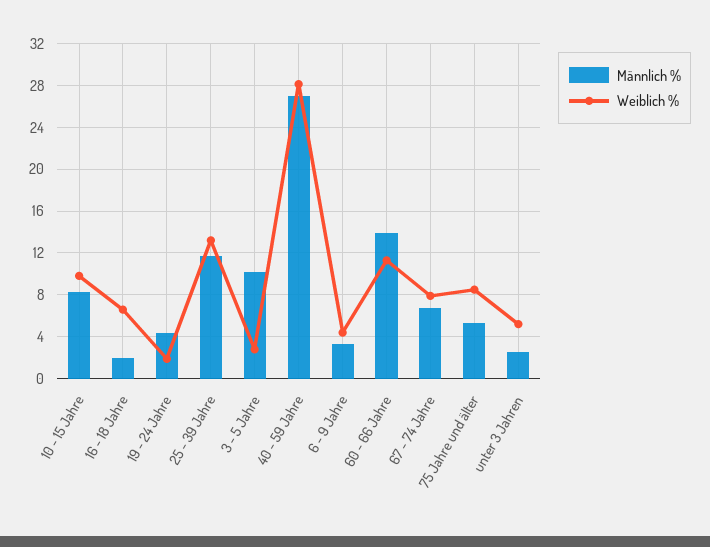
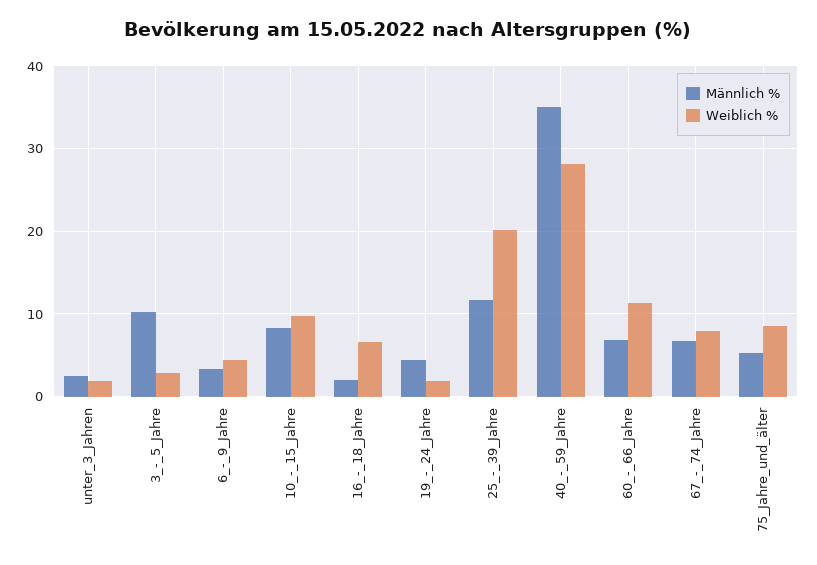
  {
    "Männlich %": {
      "10 - 15 Jahre": 8,
      "16 - 18 Jahre": 2,
      "19 - 24 Jahre": 4,
      "25 - 39 Jahre": 12,
      "3 - 5 Jahre": 10,
-     "40 - 59 Jahre": 27,
+     "40 - 59 Jahre": 35,
      "6 - 9 Jahre": 3,
-     "60 - 66 Jahre": 14,
+     "60 - 66 Jahre": 7,
      "67 - 74 Jahre": 7,
      "75 Jahre und älter": 5,
      "unter 3 Jahren": 3
    },
    "Weiblich %": {
      "10 - 15 Jahre": 10,
      "16 - 18 Jahre": 7,
      "19 - 24 Jahre": 2,
-     "25 - 39 Jahre": 13,
+     "25 - 39 Jahre": 20,
      "3 - 5 Jahre": 3,
      "40 - 59 Jahre": 28,
      "6 - 9 Jahre": 4,
      "60 - 66 Jahre": 11,
      "67 - 74 Jahre": 8,
      "75 Jahre und älter": 9,
-     "unter 3 Jahren": 5
+     "unter 3 Jahren": 2
    }
  }

